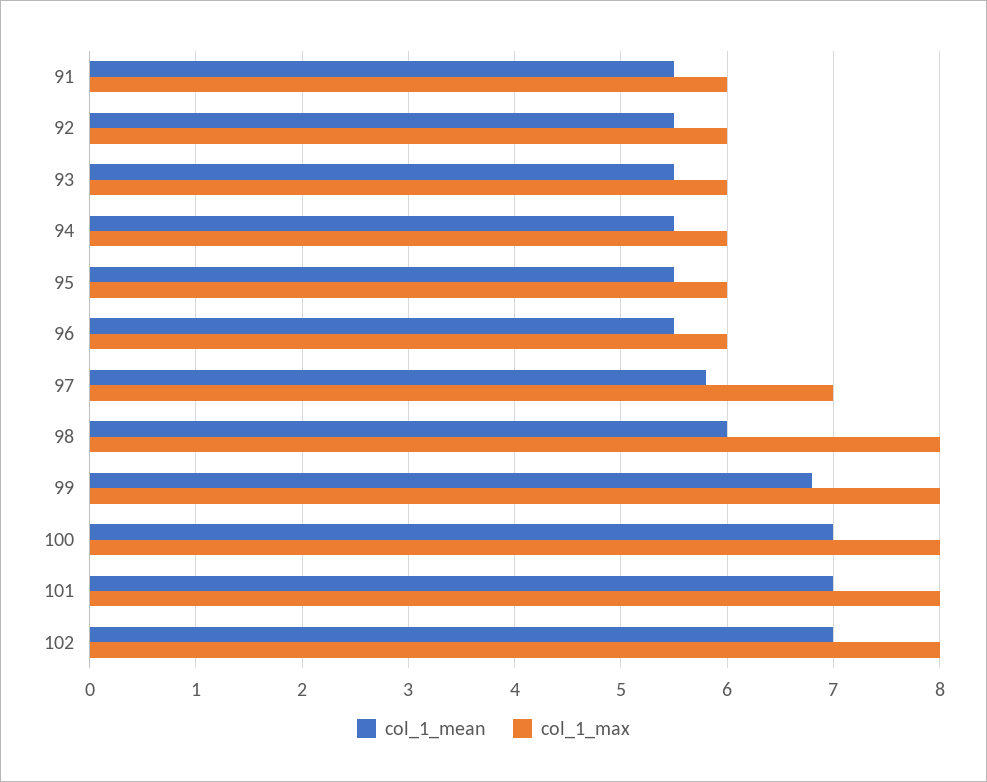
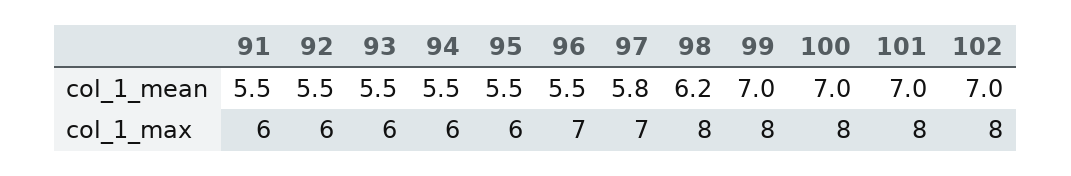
  {
    "col_1_mean": {
      "91": 5.5,
      "92": 5.5,
      "93": 5.5,
      "94": 5.5,
      "95": 5.5,
      "96": 5.5,
      "97": 5.8,
-     "98": 6,
+     "98": 6.2,
-     "99": 6.8,
+     "99": 7,
      "100": 7,
      "101": 7,
      "102": 7
    },
    "col_1_max": {
      "91": 6,
      "92": 6,
      "93": 6,
      "94": 6,
      "95": 6,
-     "96": 6,
+     "96": 7,
      "97": 7,
      "98": 8,
      "99": 8,
      "100": 8,
      "101": 8,
      "102": 8
    }
  }

